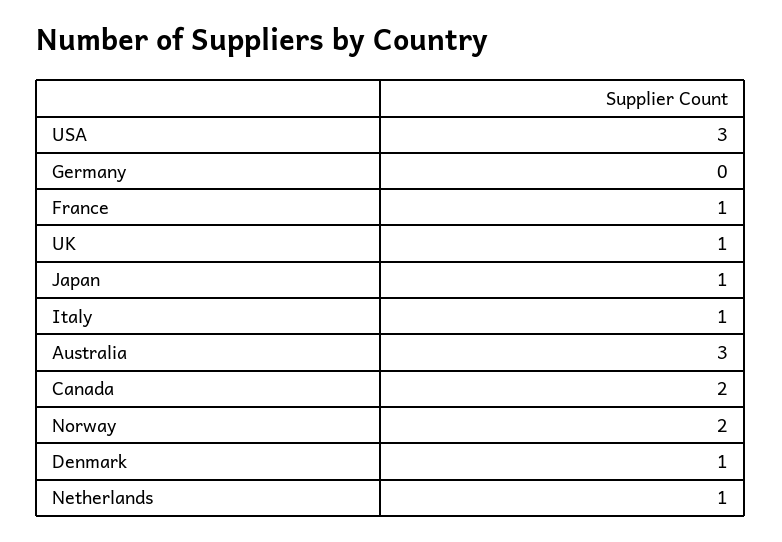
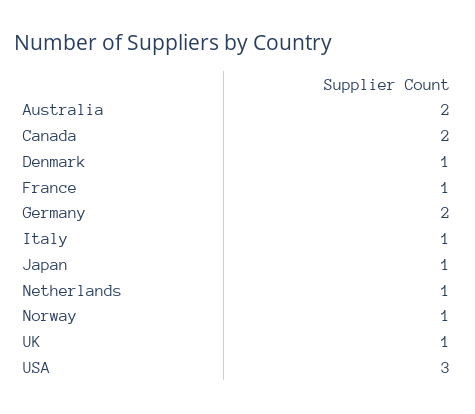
  {
    "USA": 3,
-   "Germany": 0,
+   "Germany": 2,
    "France": 1,
    "UK": 1,
    "Japan": 1,
    "Italy": 1,
-   "Australia": 3,
+   "Australia": 2,
    "Canada": 2,
-   "Norway": 2,
+   "Norway": 1,
    "Denmark": 1,
    "Netherlands": 1
  }

